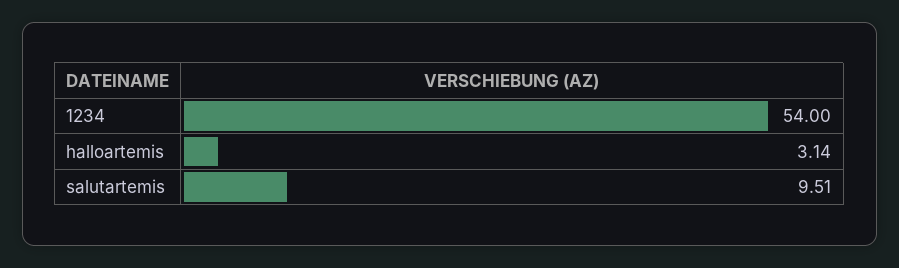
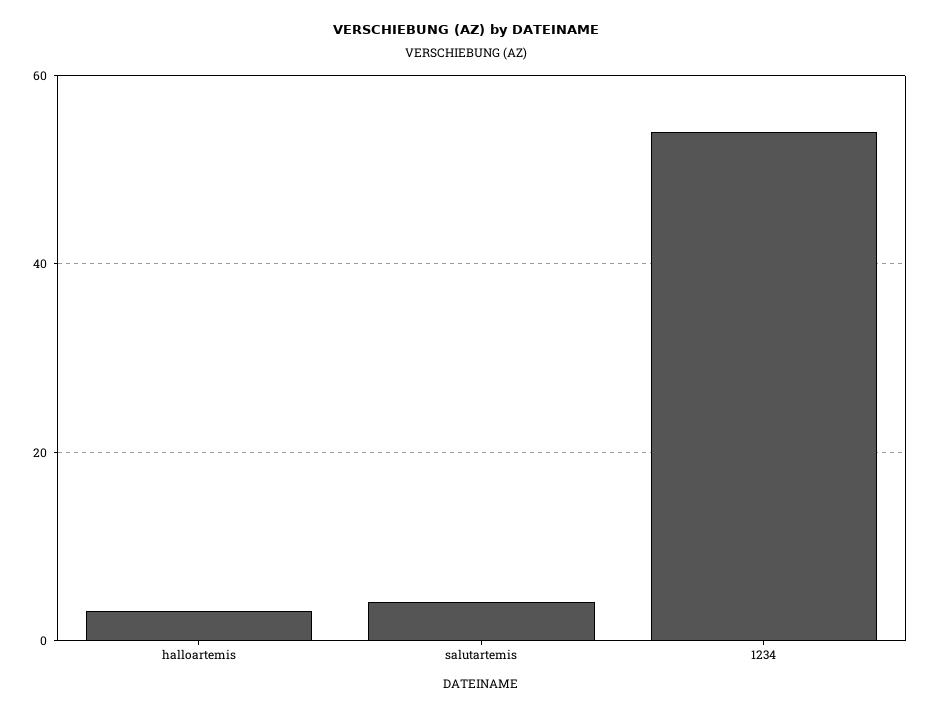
  {
    "1234": 54,
    "halloartemis": 3.14,
-   "salutartemis": 9.51
+   "salutartemis": 4
  }

